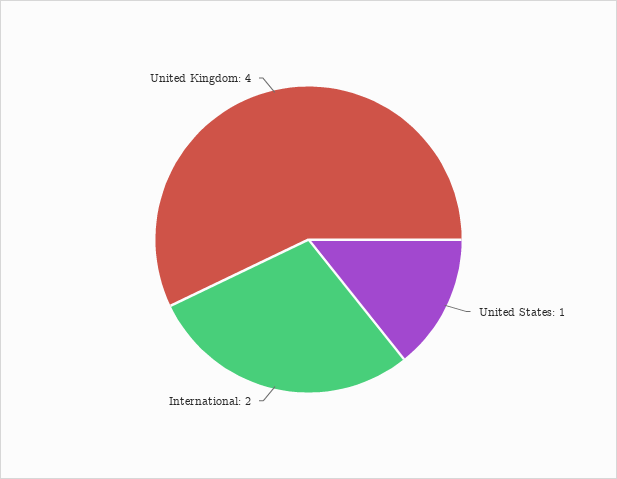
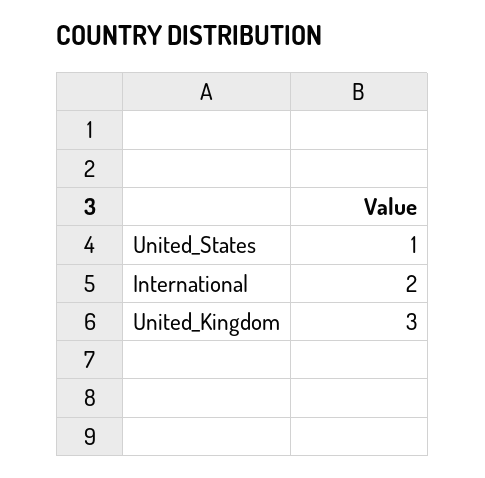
  {
    "United States": 1,
    "International": 2,
-   "United Kingdom": 4
+   "United Kingdom": 3
  }

